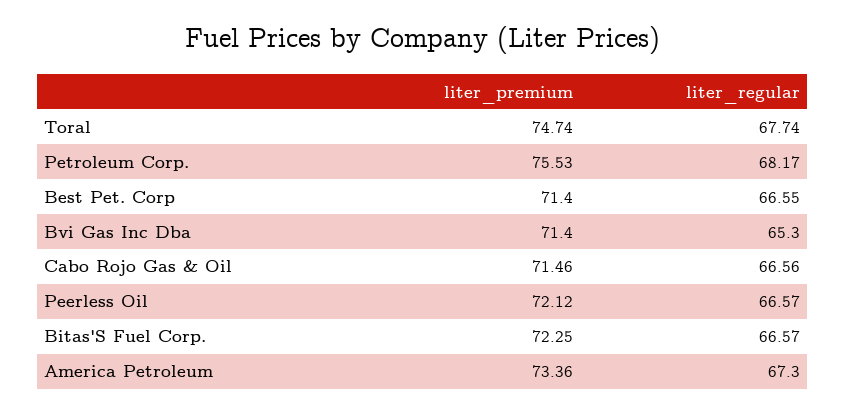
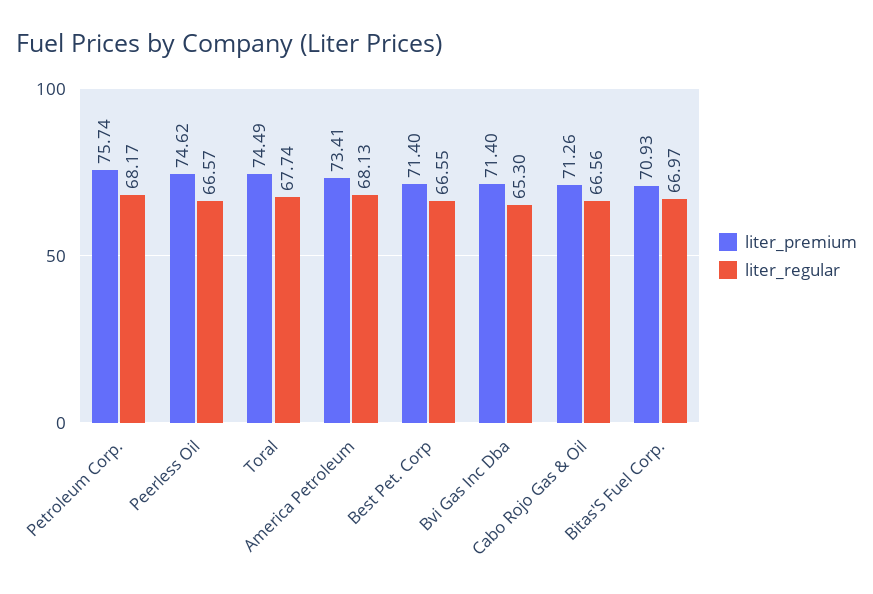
  {
    "liter_premium": {
-     "Toral": 74.74,
+     "Toral": 74.49,
-     "Petroleum Corp.": 75.53,
+     "Petroleum Corp.": 75.74,
      "Best Pet. Corp": 71.4,
      "Bvi Gas Inc Dba": 71.4,
-     "Cabo Rojo Gas & Oil": 71.46,
+     "Cabo Rojo Gas & Oil": 71.26,
-     "Peerless Oil": 72.12,
+     "Peerless Oil": 74.62,
-     "Bitas'S Fuel Corp.": 72.25,
+     "Bitas'S Fuel Corp.": 70.93,
-     "America Petroleum": 73.36
+     "America Petroleum": 73.41
    },
    "liter_regular": {
      "Toral": 67.74,
      "Petroleum Corp.": 68.17,
      "Best Pet. Corp": 66.55,
      "Bvi Gas Inc Dba": 65.3,
      "Cabo Rojo Gas & Oil": 66.56,
      "Peerless Oil": 66.57,
-     "Bitas'S Fuel Corp.": 66.57,
+     "Bitas'S Fuel Corp.": 66.97,
-     "America Petroleum": 67.3
+     "America Petroleum": 68.13
    }
  }

